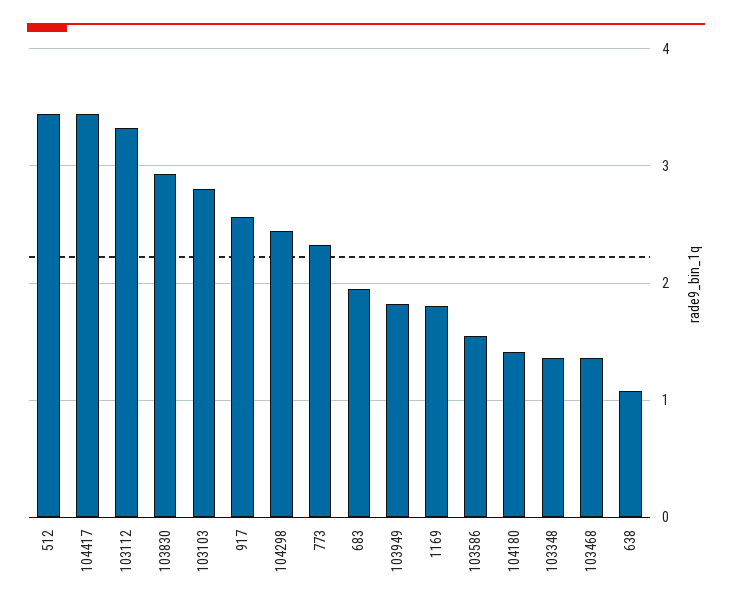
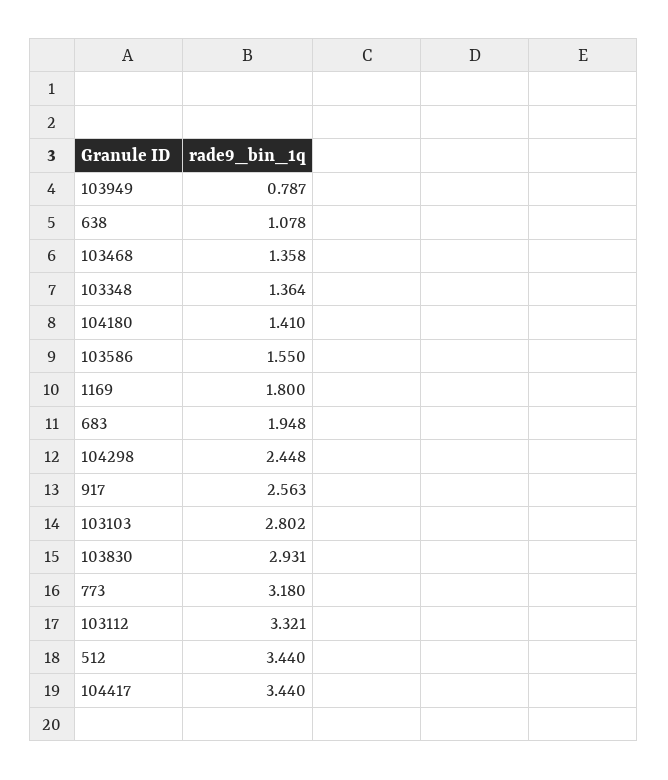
  {
    "512": 3.44,
    "104417": 3.44,
    "103112": 3.321,
    "103830": 2.931,
    "103103": 2.802,
    "917": 2.563,
    "104298": 2.448,
-   "773": 2.3,
+   "773": 3.18,
    "683": 1.948,
-   "103949": 1.8,
+   "103949": 0.787,
    "1169": 1.8,
    "103586": 1.55,
    "104180": 1.41,
    "103348": 1.364,
    "103468": 1.358,
    "638": 1.078
  }

